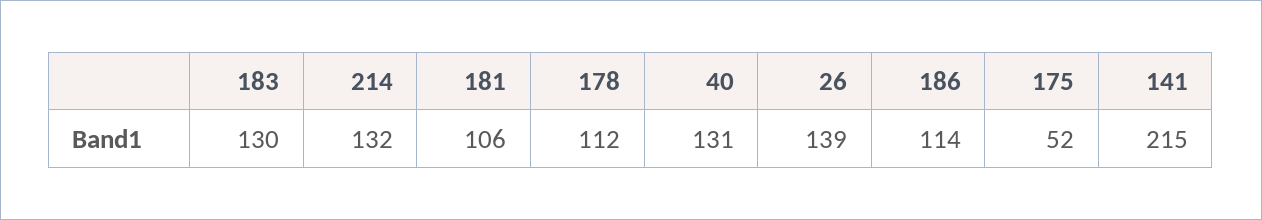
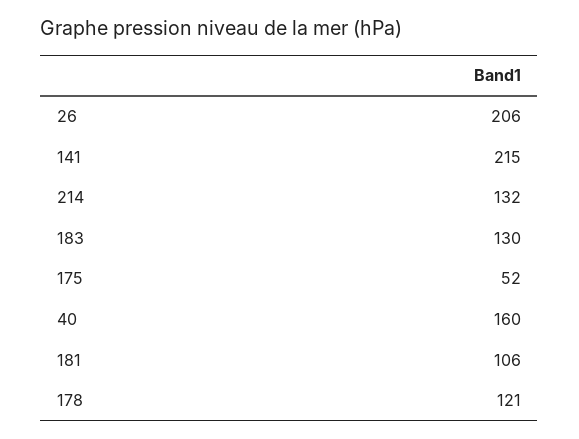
  {
    "183": 130,
    "214": 132,
    "181": 106,
-   "178": 112,
+   "178": 121,
-   "40": 131,
+   "40": 160,
-   "26": 139,
+   "26": 206,
-   "186": 114,
    "175": 52,
    "141": 215
  }

